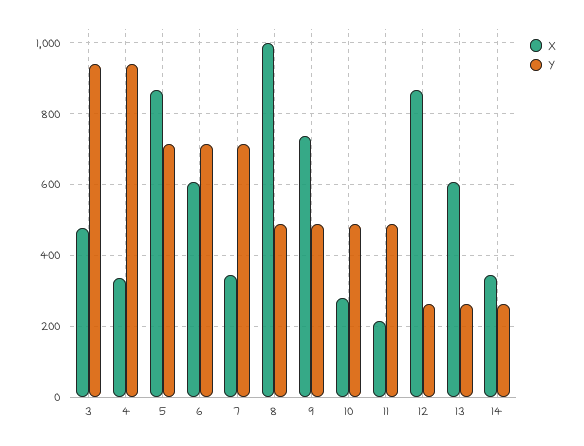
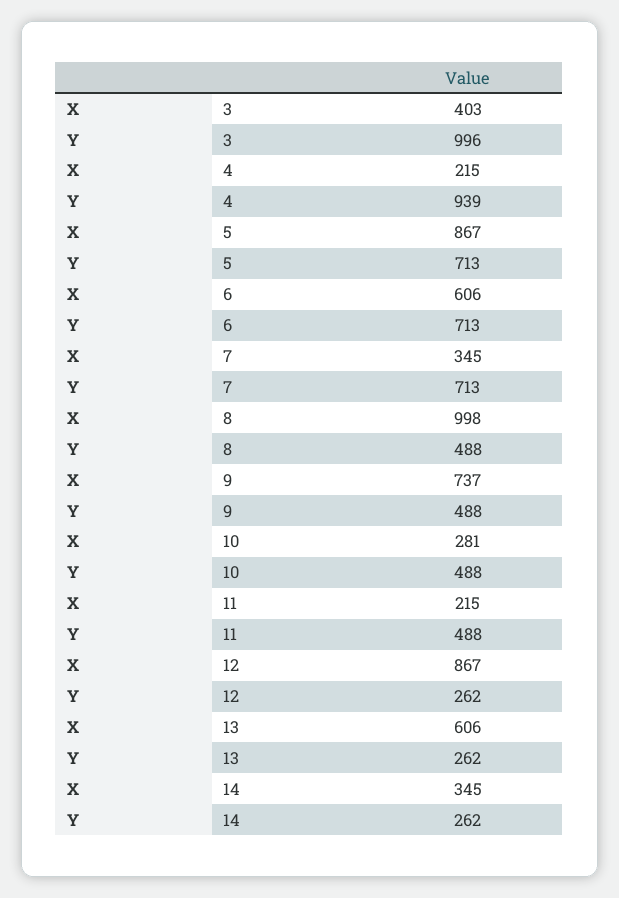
  {
    "X": {
-     "3": 480,
+     "3": 403,
-     "4": 340,
+     "4": 215,
      "5": 867,
      "6": 606,
      "7": 345,
      "8": 998,
      "9": 737,
      "10": 281,
      "11": 215,
      "12": 867,
      "13": 606,
      "14": 345
    },
    "Y": {
-     "3": 940,
+     "3": 996,
      "4": 939,
      "5": 713,
      "6": 713,
      "7": 713,
      "8": 488,
      "9": 488,
      "10": 488,
      "11": 488,
      "12": 262,
      "13": 262,
      "14": 262
    }
  }

